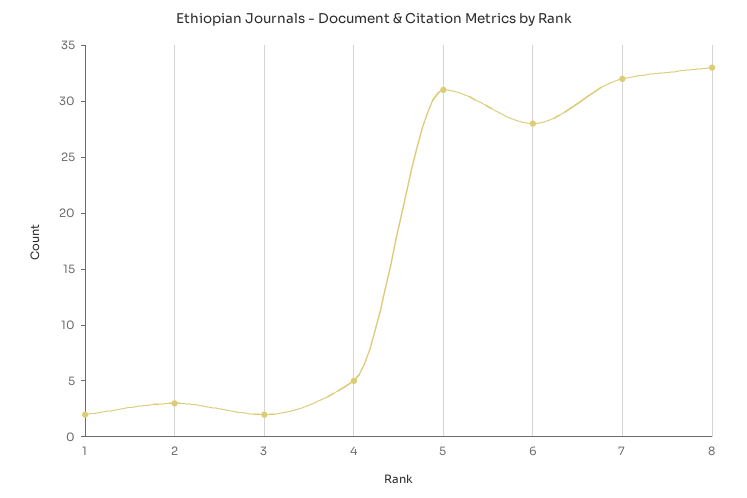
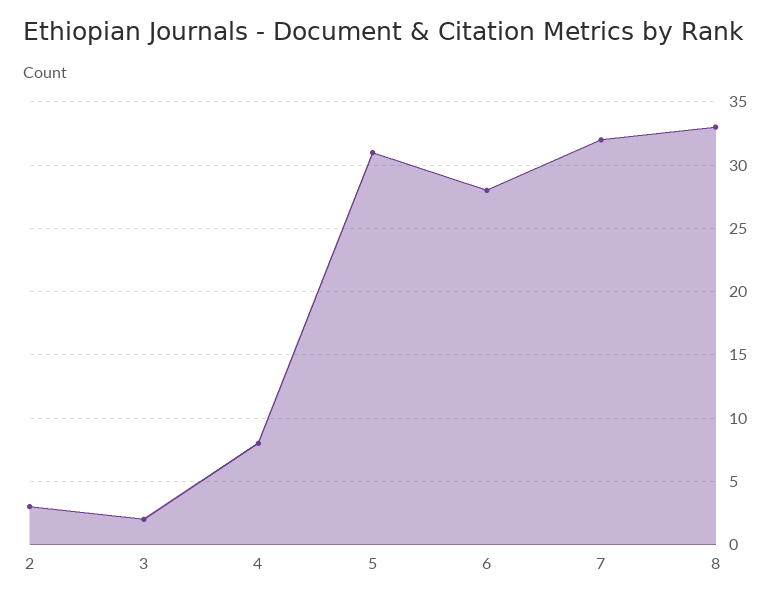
  {
-   "1": 2,
    "2": 3,
    "3": 2,
-   "4": 5,
+   "4": 8,
    "5": 31,
    "6": 28,
    "7": 32,
    "8": 33
  }

